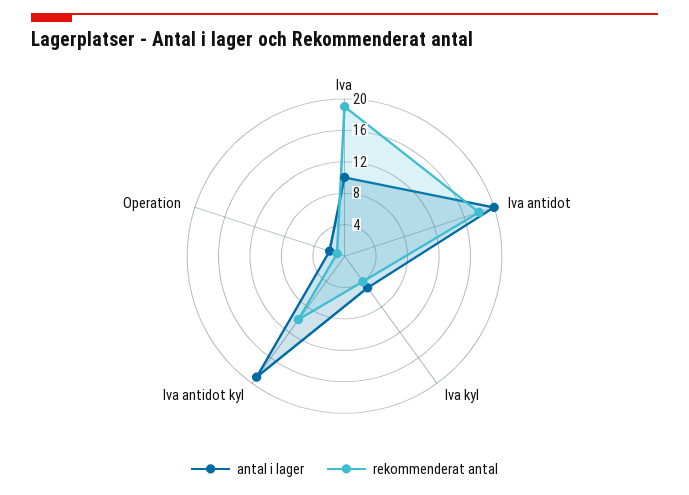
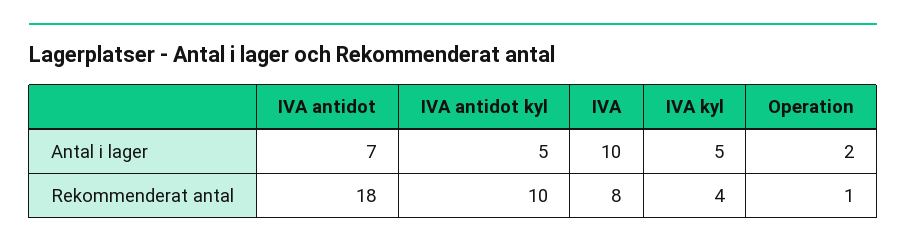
  {
    "antal i lager": {
      "Iva": 10,
-     "Iva antidot": 20,
+     "Iva antidot": 7,
      "Iva kyl": 5,
-     "Iva antidot kyl": 20,
+     "Iva antidot kyl": 5,
      "Operation": 2
    },
    "rekommenderat antal": {
-     "Iva": 20,
+     "Iva": 8,
      "Iva antidot": 18,
      "Iva kyl": 4,
      "Iva antidot kyl": 10,
      "Operation": 1
    }
  }

